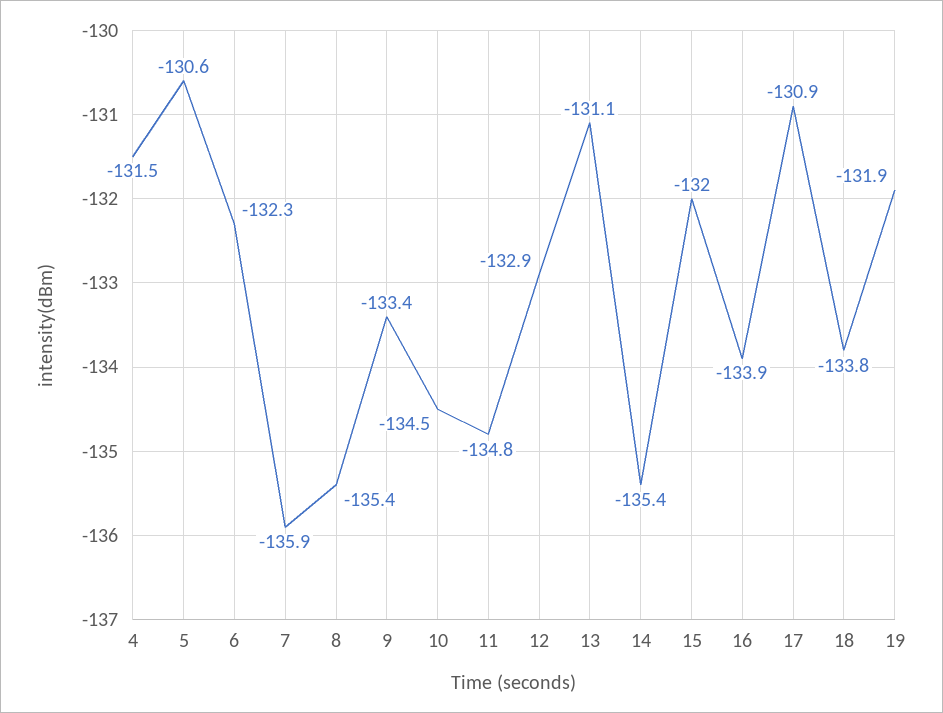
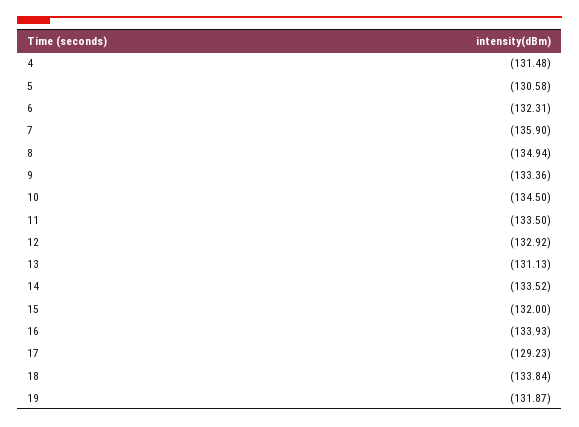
  {
    "4": -131.48,
    "5": -130.58,
    "6": -132.31,
    "7": -135.9,
-   "8": -135.4,
+   "8": -134.94,
    "9": -133.36,
    "10": -134.5,
-   "11": -134.8,
+   "11": -133.5,
    "12": -132.92,
    "13": -131.13,
-   "14": -135.4,
+   "14": -133.52,
    "15": -132,
    "16": -133.93,
-   "17": -130.9,
+   "17": -129.23,
    "18": -133.84,
    "19": -131.87
  }

